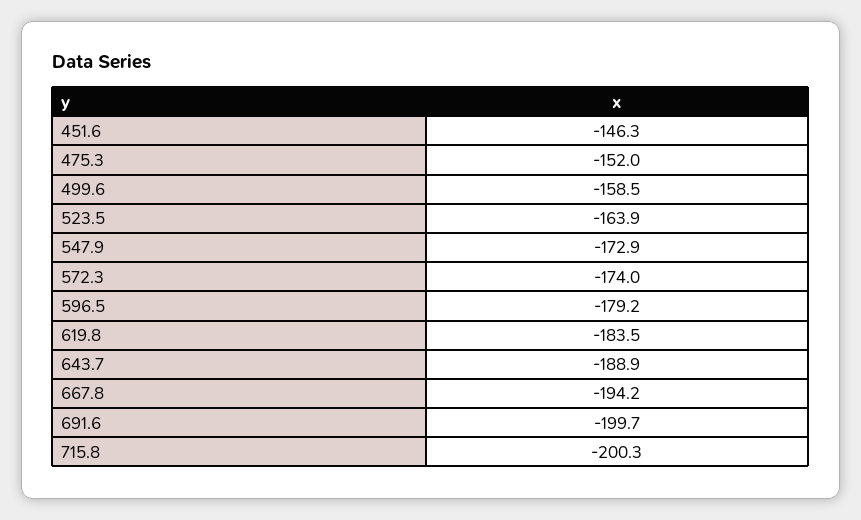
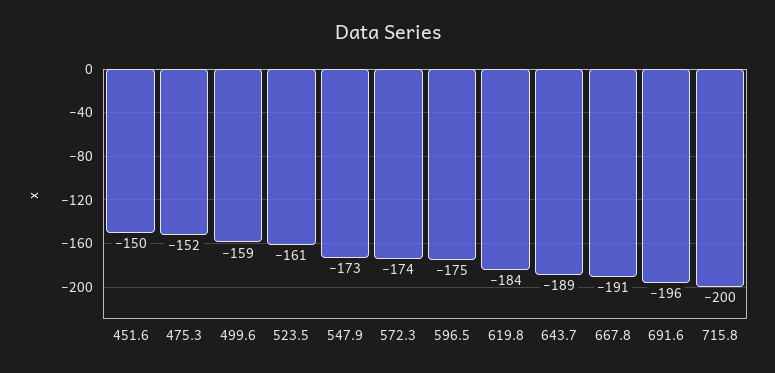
  {
-   "451.6": -146.3,
+   "451.6": -150,
    "475.3": -152,
    "499.6": -158.5,
-   "523.5": -163.9,
+   "523.5": -161,
    "547.9": -172.9,
    "572.3": -174,
-   "596.5": -179.2,
+   "596.5": -175,
    "619.8": -183.5,
    "643.7": -188.9,
-   "667.8": -194.2,
+   "667.8": -191,
-   "691.6": -199.7,
+   "691.6": -196,
    "715.8": -200.3
  }

